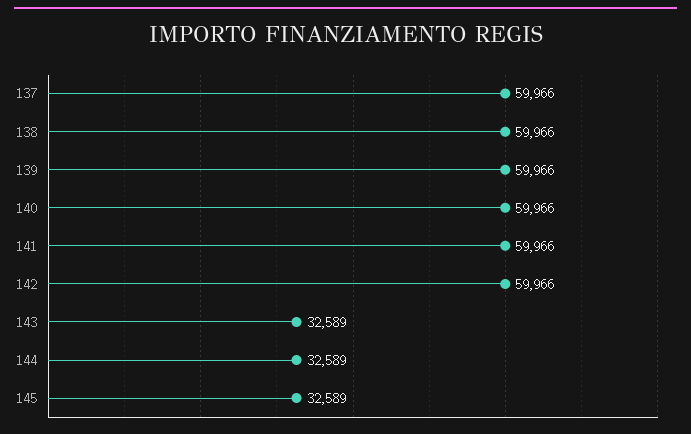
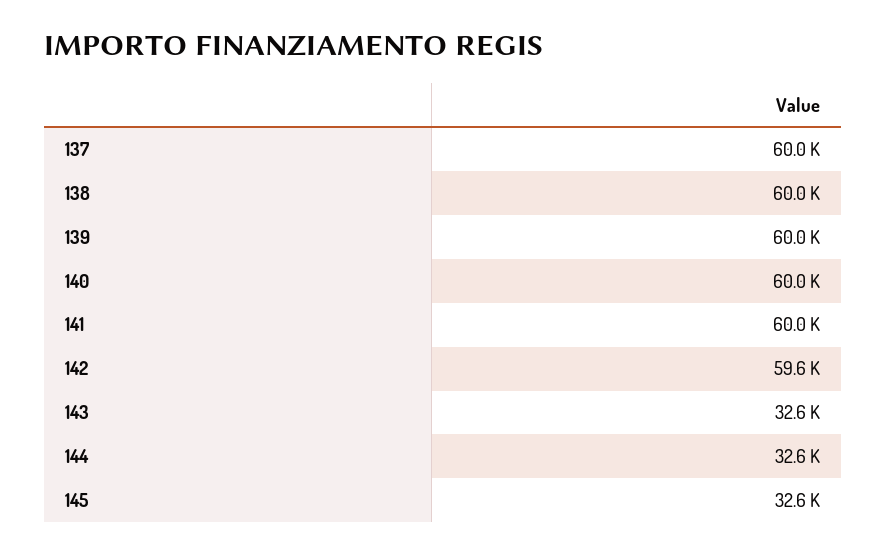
  {
    "137": 59966,
    "138": 59966,
    "139": 59966,
    "140": 59966,
    "141": 59966,
-   "142": 59966,
+   "142": 59600,
    "143": 32589,
    "144": 32589,
    "145": 32589
  }

